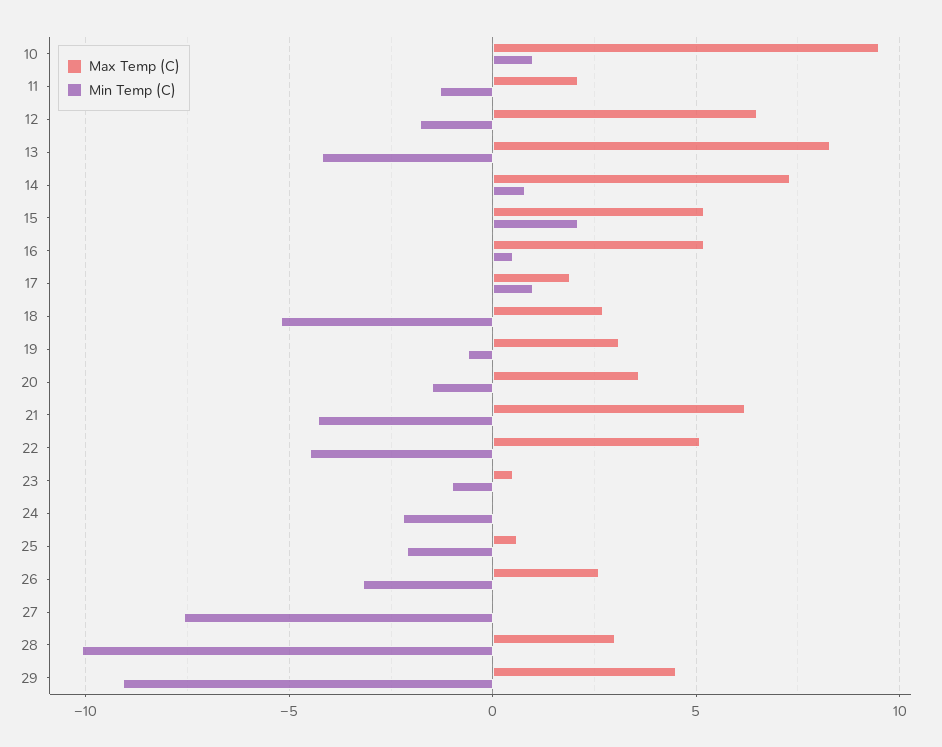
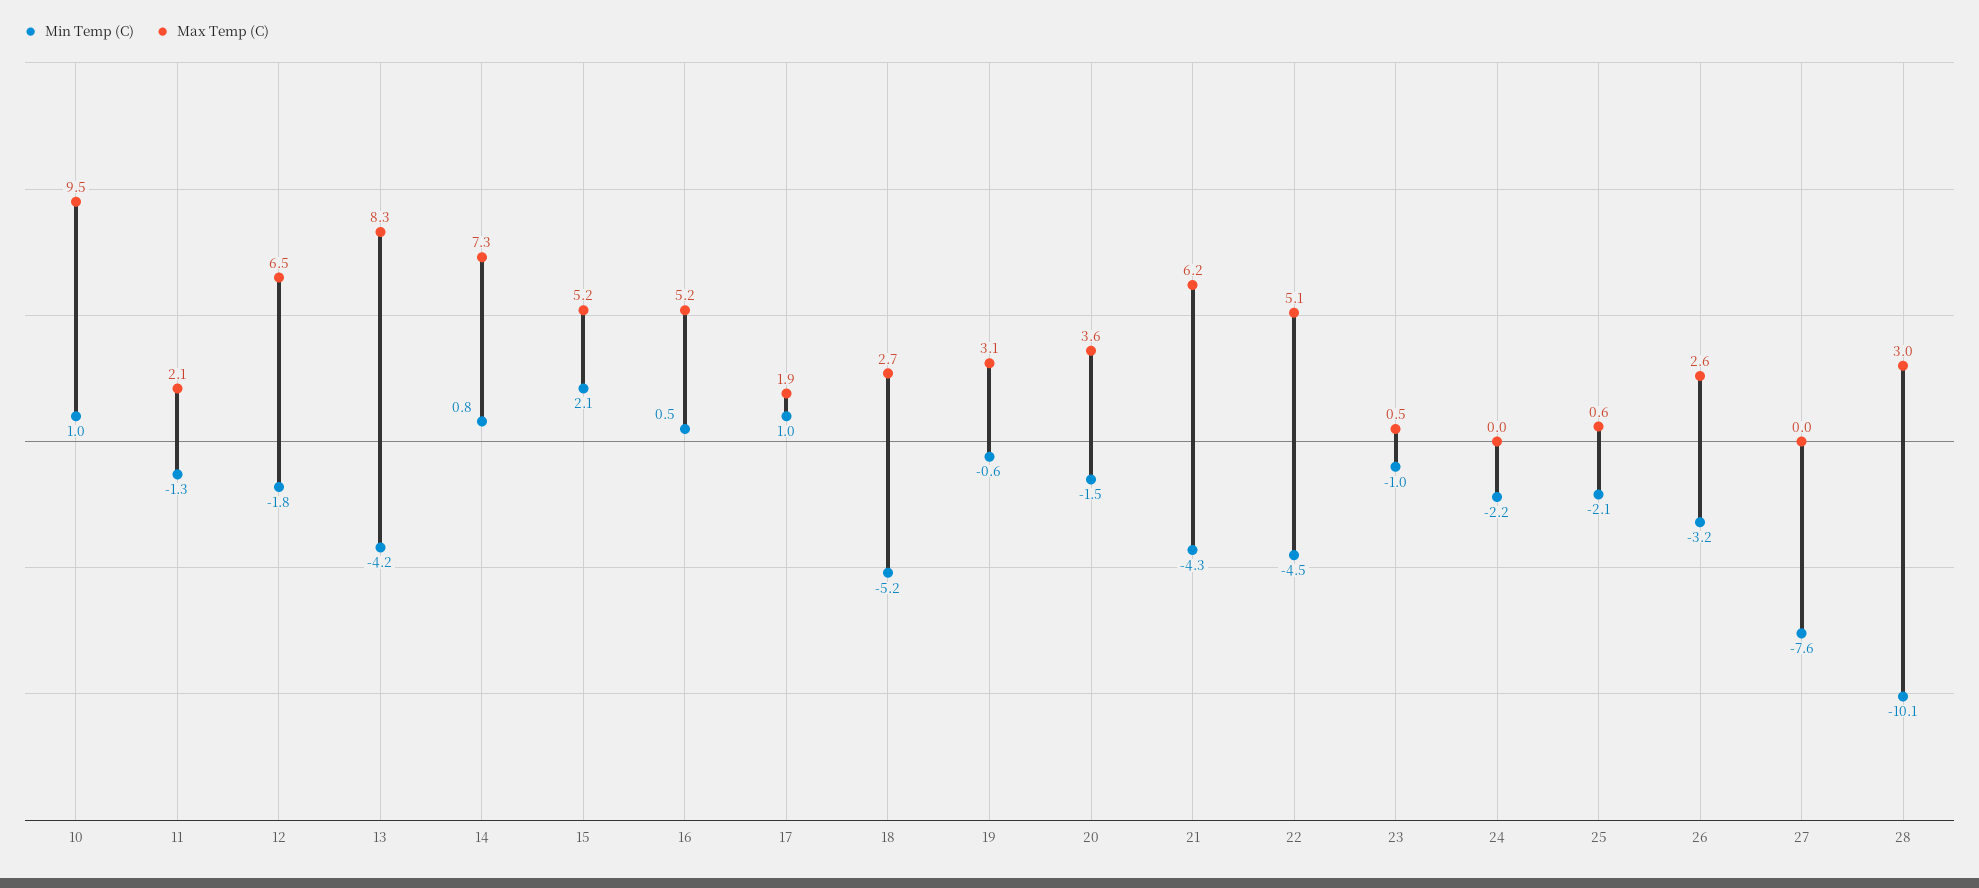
  {
    "Max Temp (C)": {
      "10": 9.5,
      "11": 2.1,
      "12": 6.5,
      "13": 8.3,
      "14": 7.3,
      "15": 5.2,
      "16": 5.2,
      "17": 1.9,
      "18": 2.7,
      "19": 3.1,
      "20": 3.6,
      "21": 6.2,
      "22": 5.1,
      "23": 0.5,
      "24": 0,
      "25": 0.6,
      "26": 2.6,
      "27": 0,
-     "28": 3,
+     "28": 3
-     "29": 4.5
    },
    "Min Temp (C)": {
      "10": 1,
      "11": -1.3,
      "12": -1.8,
      "13": -4.2,
      "14": 0.8,
      "15": 2.1,
      "16": 0.5,
      "17": 1,
      "18": -5.2,
      "19": -0.6,
      "20": -1.5,
      "21": -4.3,
      "22": -4.5,
      "23": -1,
      "24": -2.2,
      "25": -2.1,
      "26": -3.2,
      "27": -7.6,
-     "28": -10.1,
+     "28": -10.1
-     "29": -9
    }
  }

